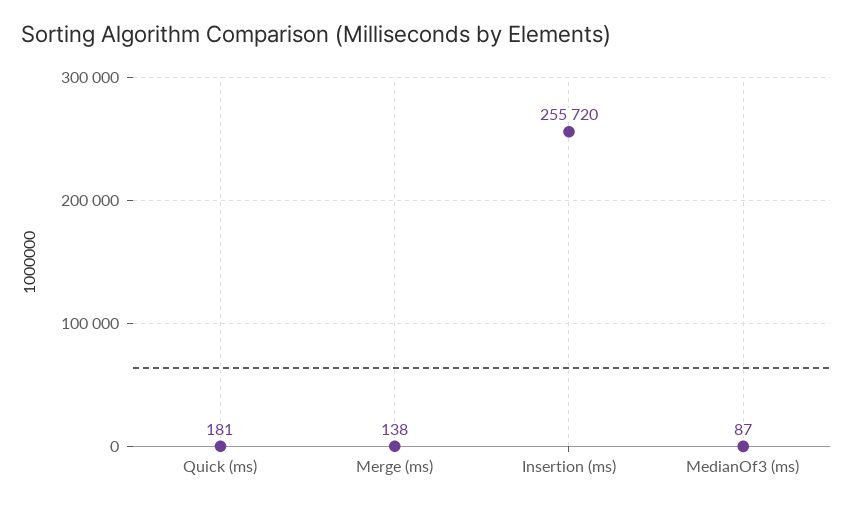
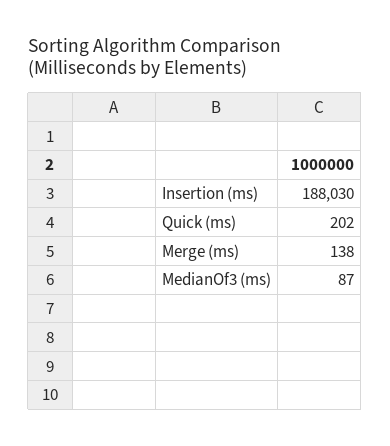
  {
-   "Quick (ms)": 181,
+   "Quick (ms)": 202,
    "Merge (ms)": 138,
-   "Insertion (ms)": 255720,
+   "Insertion (ms)": 188030,
    "MedianOf3 (ms)": 87
  }

